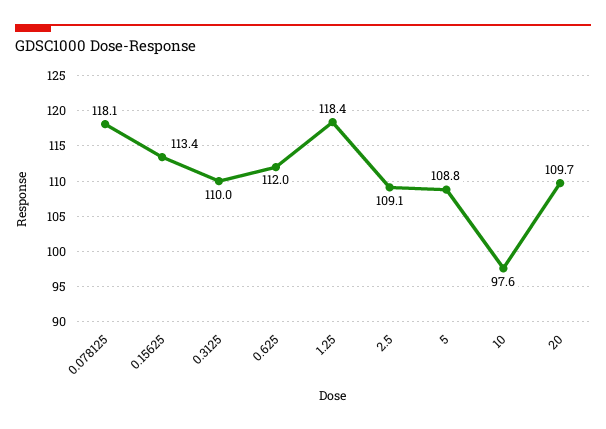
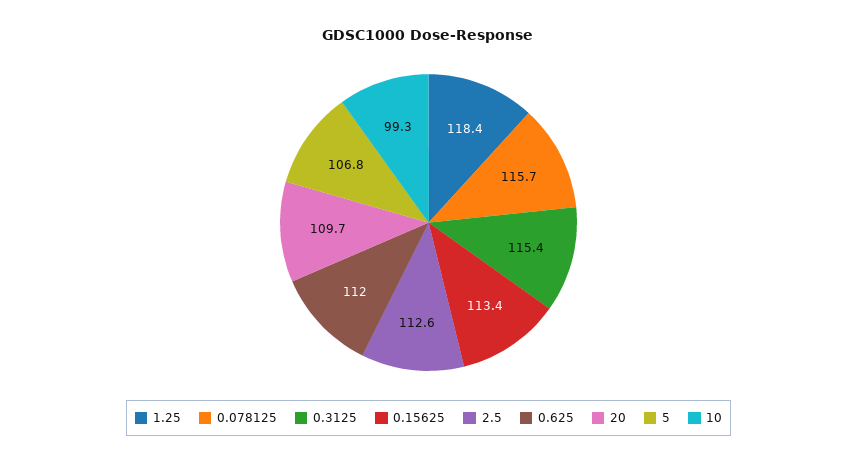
  {
-   "0.078125": 118.1,
+   "0.078125": 115.7,
    "0.15625": 113.4,
-   "0.3125": 110,
+   "0.3125": 115.4,
    "0.625": 112,
    "1.25": 118.4,
-   "2.5": 109.1,
+   "2.5": 112.6,
-   "5": 108.8,
+   "5": 106.8,
-   "10": 97.6,
+   "10": 99.3,
    "20": 109.7
  }

